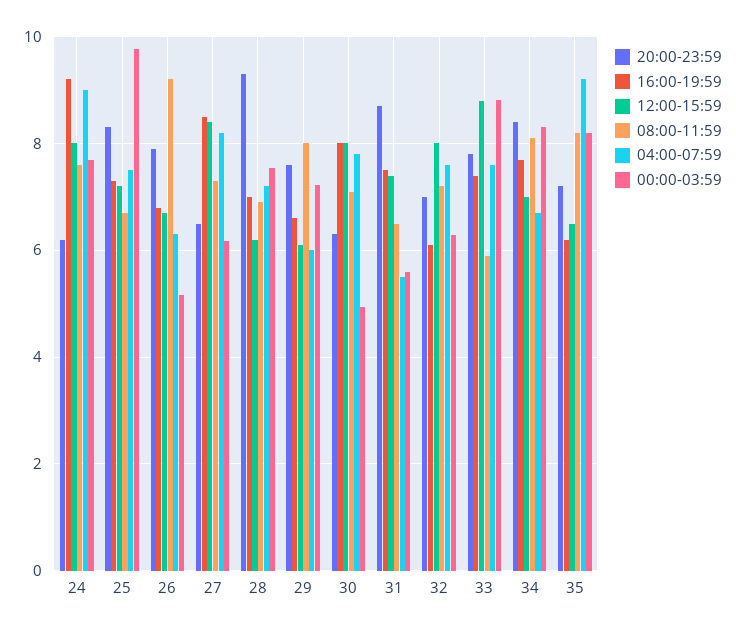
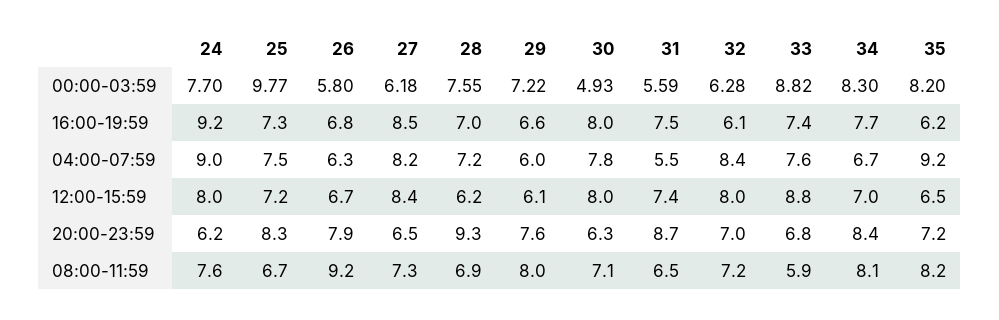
  {
    "20:00-23:59": {
      "24": 6.2,
      "25": 8.3,
      "26": 7.9,
      "27": 6.5,
      "28": 9.3,
      "29": 7.6,
      "30": 6.3,
      "31": 8.7,
      "32": 7,
-     "33": 7.8,
+     "33": 6.8,
      "34": 8.4,
      "35": 7.2
    },
    "16:00-19:59": {
      "24": 9.2,
      "25": 7.3,
      "26": 6.8,
      "27": 8.5,
      "28": 7,
      "29": 6.6,
      "30": 8,
      "31": 7.5,
      "32": 6.1,
      "33": 7.4,
      "34": 7.7,
      "35": 6.2
    },
    "12:00-15:59": {
      "24": 8,
      "25": 7.2,
      "26": 6.7,
      "27": 8.4,
      "28": 6.2,
      "29": 6.1,
      "30": 8,
      "31": 7.4,
      "32": 8,
      "33": 8.8,
      "34": 7,
      "35": 6.5
    },
    "08:00-11:59": {
      "24": 7.6,
      "25": 6.7,
      "26": 9.2,
      "27": 7.3,
      "28": 6.9,
      "29": 8,
      "30": 7.1,
      "31": 6.5,
      "32": 7.2,
      "33": 5.9,
      "34": 8.1,
      "35": 8.2
    },
    "04:00-07:59": {
      "24": 9,
      "25": 7.5,
      "26": 6.3,
      "27": 8.2,
      "28": 7.2,
      "29": 6,
      "30": 7.8,
      "31": 5.5,
-     "32": 7.6,
+     "32": 8.4,
      "33": 7.6,
      "34": 6.7,
      "35": 9.2
    },
    "00:00-03:59": {
      "24": 7.7,
      "25": 9.77,
-     "26": 5.2,
+     "26": 5.8,
      "27": 6.18,
      "28": 7.55,
      "29": 7.22,
      "30": 4.93,
      "31": 5.59,
      "32": 6.28,
      "33": 8.82,
      "34": 8.3,
      "35": 8.2
    }
  }

